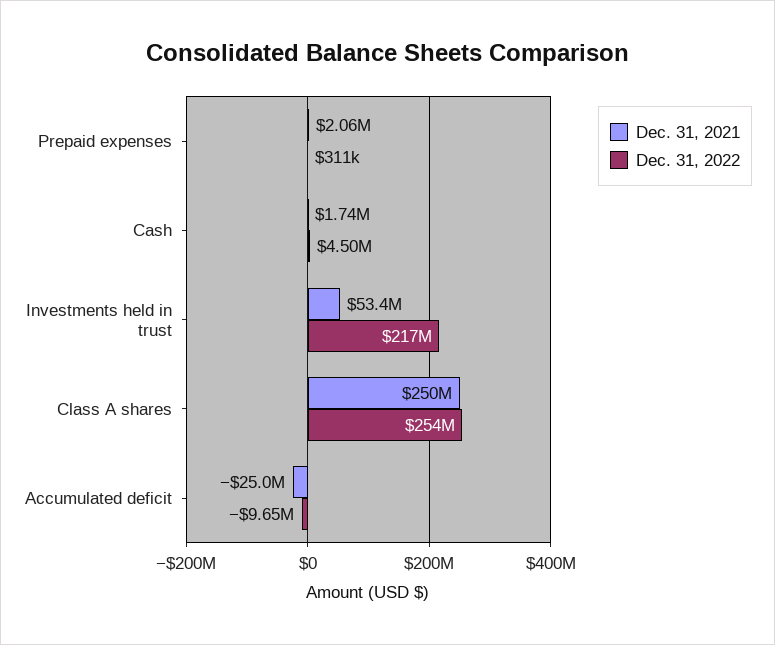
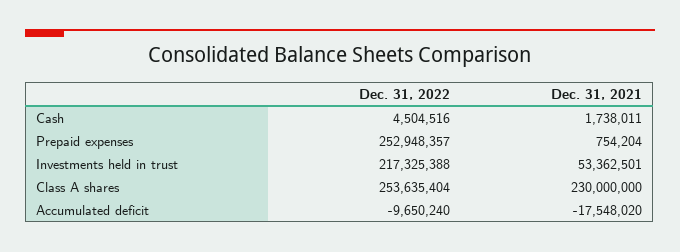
  {
    "Dec. 31, 2021": {
-     "Prepaid expenses": 2060000,
+     "Prepaid expenses": 754204,
      "Cash": 1738011,
      "Investments held in trust": 53362501,
-     "Class A shares": 250000000,
+     "Class A shares": 230000000,
-     "Accumulated deficit": -25000000
+     "Accumulated deficit": -17548020
    },
    "Dec. 31, 2022": {
-     "Prepaid expenses": 311000,
+     "Prepaid expenses": 252948357,
      "Cash": 4504516,
      "Investments held in trust": 217325388,
      "Class A shares": 253635404,
      "Accumulated deficit": -9650240
    }
  }

